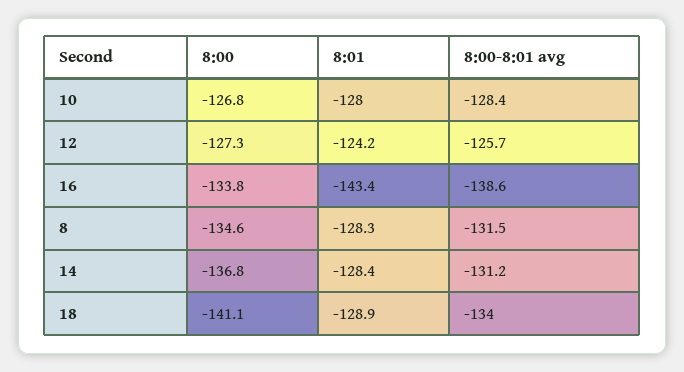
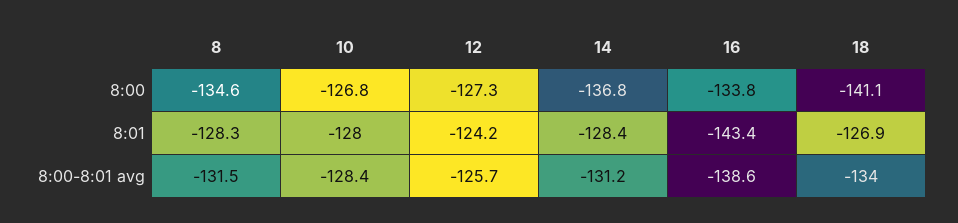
  {
    "8:00": {
      "10": -126.8,
      "12": -127.3,
      "16": -133.8,
      "8": -134.6,
      "14": -136.8,
      "18": -141.1
    },
    "8:01": {
      "10": -128,
      "12": -124.2,
      "16": -143.4,
      "8": -128.3,
      "14": -128.4,
-     "18": -128.9
+     "18": -126.9
    },
    "8:00-8:01 avg": {
      "10": -128.4,
      "12": -125.7,
      "16": -138.6,
      "8": -131.5,
      "14": -131.2,
      "18": -134
    }
  }

